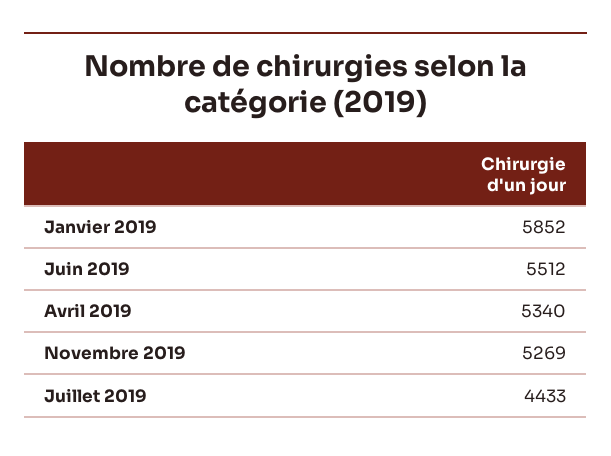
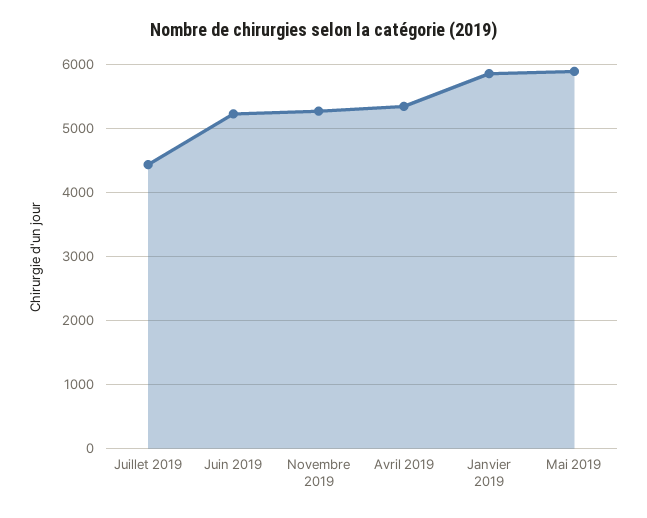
  {
    "Janvier 2019": 5852,
-   "Juin 2019": 5512,
+   "Juin 2019": 5200,
    "Avril 2019": 5340,
    "Novembre 2019": 5269,
-   "Juillet 2019": 4433
+   "Juillet 2019": 4433,
+   "Mai 2019": 5900
  }

